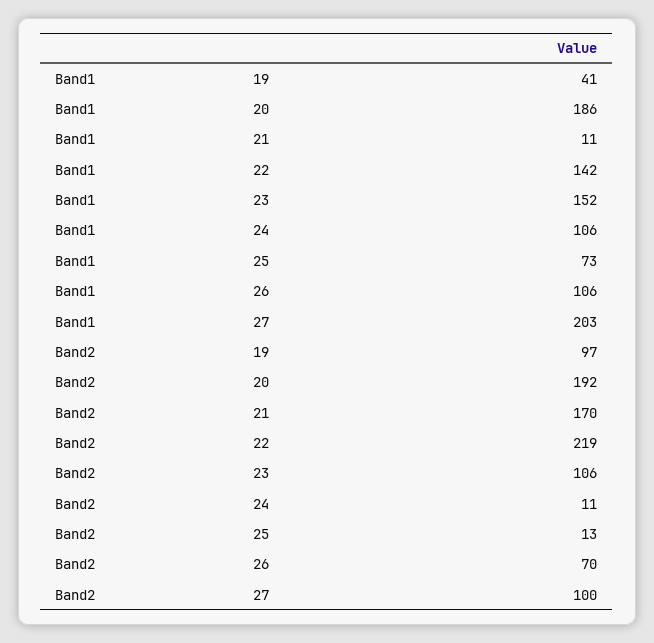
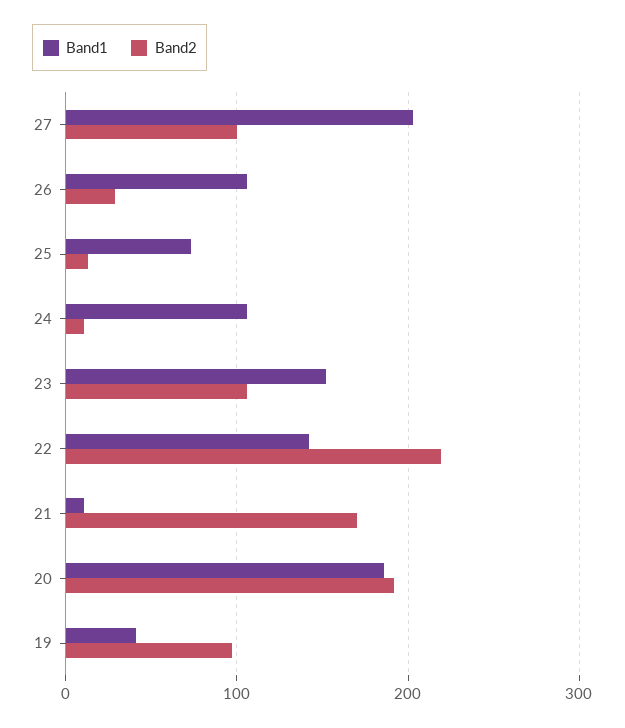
  {
    "Band1": {
      "19": 41,
      "20": 186,
      "21": 11,
      "22": 142,
      "23": 152,
      "24": 106,
      "25": 73,
      "26": 106,
      "27": 203
    },
    "Band2": {
      "19": 97,
      "20": 192,
      "21": 170,
      "22": 219,
      "23": 106,
      "24": 11,
      "25": 13,
-     "26": 70,
+     "26": 30,
      "27": 100
    }
  }

